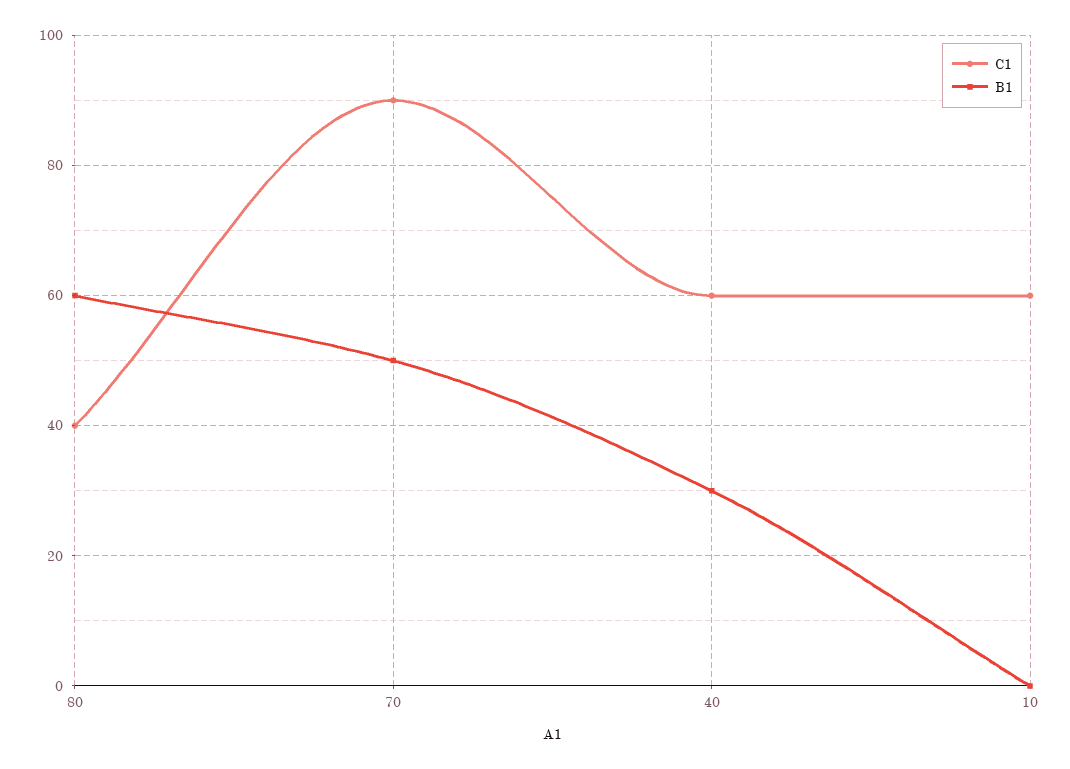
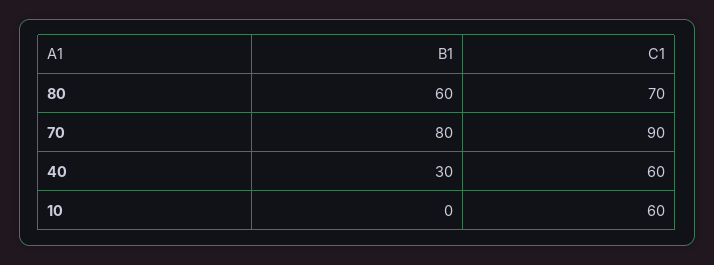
  {
    "C1": {
-     "80": 40,
+     "80": 70,
      "70": 90,
      "40": 60,
      "10": 60
    },
    "B1": {
      "80": 60,
-     "70": 50,
+     "70": 80,
      "40": 30,
      "10": 0
    }
  }

